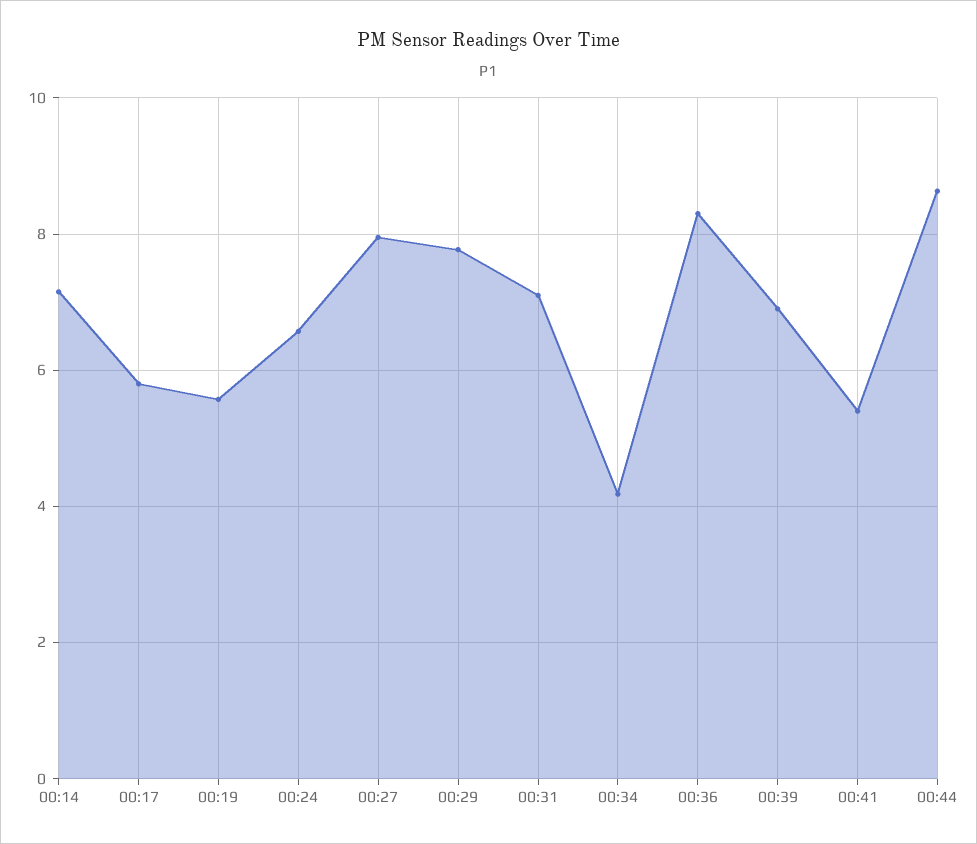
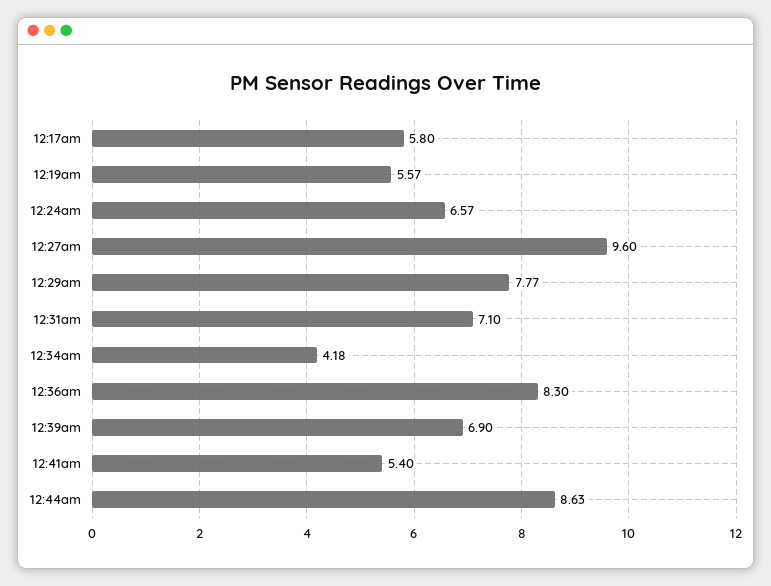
  {
-   "00:14": 7.2,
    "00:17": 5.8,
    "00:19": 5.57,
    "00:24": 6.57,
-   "00:27": 8,
+   "00:27": 9.6,
    "00:29": 7.77,
    "00:31": 7.1,
    "00:34": 4.18,
    "00:36": 8.3,
    "00:39": 6.9,
    "00:41": 5.4,
    "00:44": 8.63
  }

